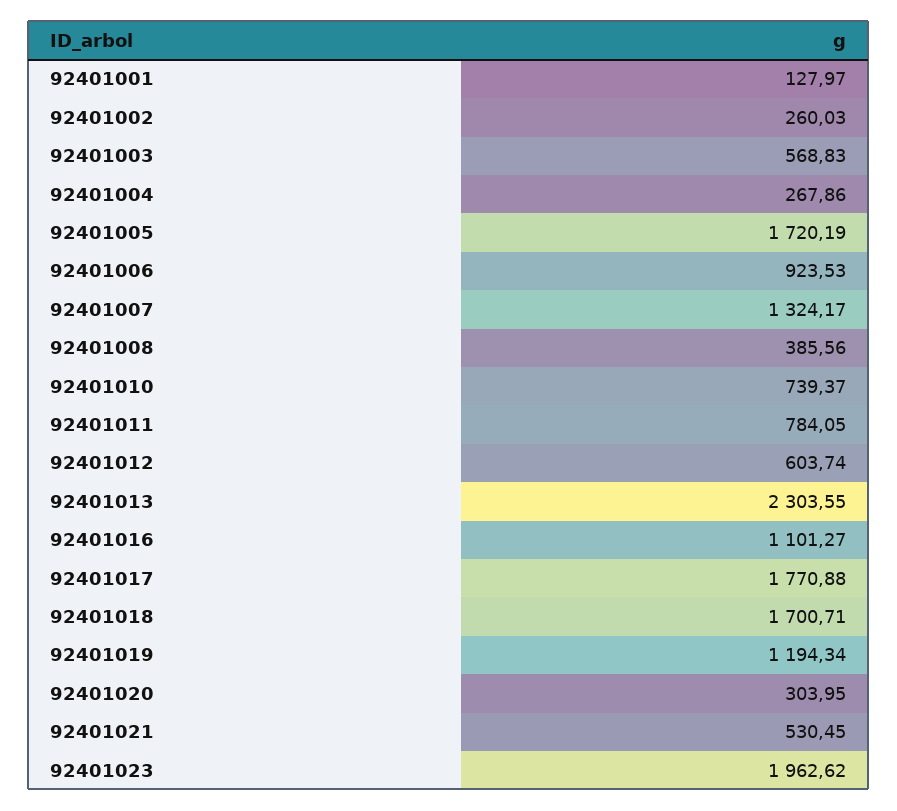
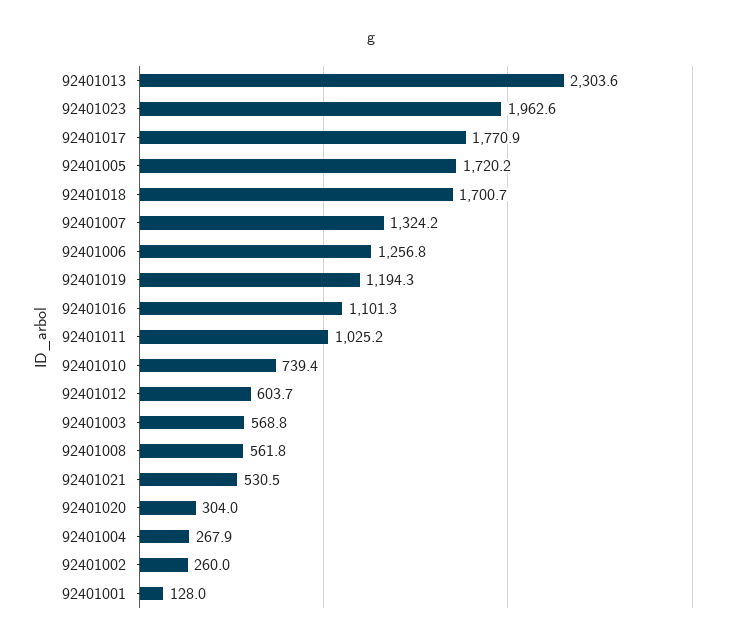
  {
    "92401001": 127.97,
    "92401002": 260.03,
    "92401003": 568.83,
    "92401004": 267.86,
    "92401005": 1720.19,
-   "92401006": 923.53,
+   "92401006": 1256.8,
    "92401007": 1324.17,
-   "92401008": 385.56,
+   "92401008": 561.8,
    "92401010": 739.37,
-   "92401011": 784.05,
+   "92401011": 1025.2,
    "92401012": 603.74,
    "92401013": 2303.55,
    "92401016": 1101.27,
    "92401017": 1770.88,
    "92401018": 1700.71,
    "92401019": 1194.34,
    "92401020": 303.95,
    "92401021": 530.45,
    "92401023": 1962.62
  }

